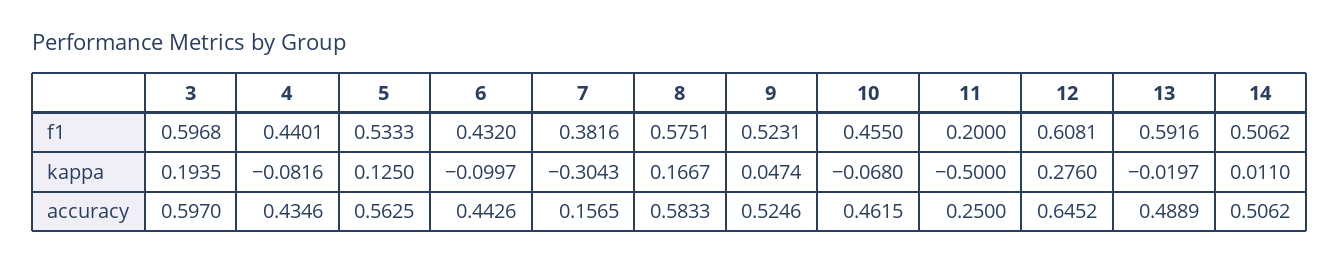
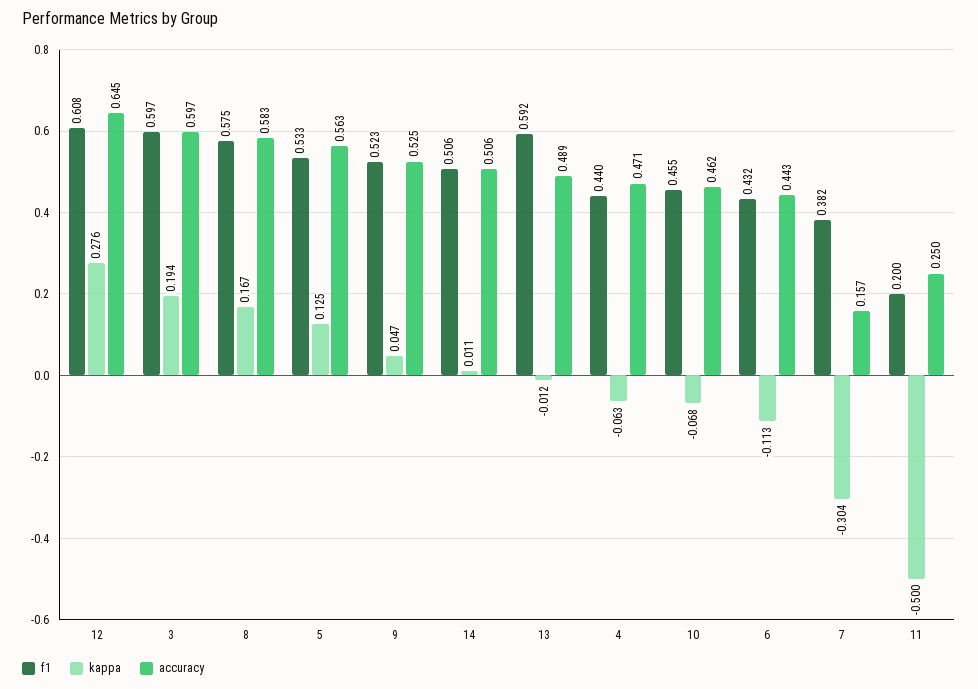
  {
    "f1": {
      "3": 0.5968,
      "4": 0.4401,
      "5": 0.5333,
      "6": 0.432,
      "7": 0.3816,
      "8": 0.5751,
      "9": 0.5231,
      "10": 0.455,
      "11": 0.2,
      "12": 0.6081,
      "13": 0.5916,
      "14": 0.5062
    },
    "kappa": {
      "3": 0.1935,
-     "4": -0.0816,
+     "4": -0.063,
      "5": 0.125,
-     "6": -0.0997,
+     "6": -0.113,
      "7": -0.3043,
      "8": 0.1667,
      "9": 0.0474,
      "10": -0.068,
      "11": -0.5,
      "12": 0.276,
-     "13": -0.0197,
+     "13": -0.012,
      "14": 0.011
    },
    "accuracy": {
      "3": 0.597,
-     "4": 0.4346,
+     "4": 0.471,
      "5": 0.5625,
      "6": 0.4426,
      "7": 0.1565,
      "8": 0.5833,
      "9": 0.5246,
      "10": 0.4615,
      "11": 0.25,
      "12": 0.6452,
      "13": 0.4889,
      "14": 0.5062
    }
  }

